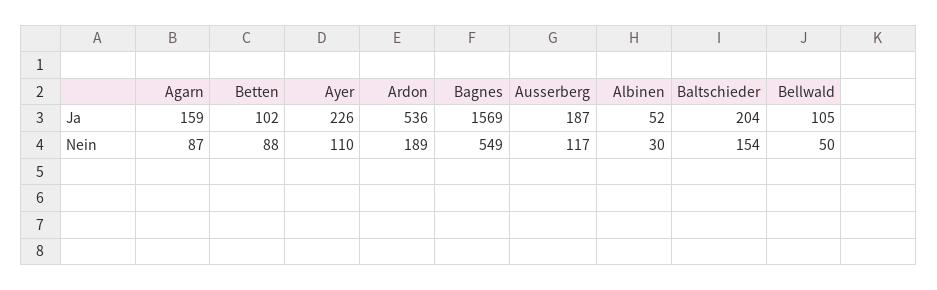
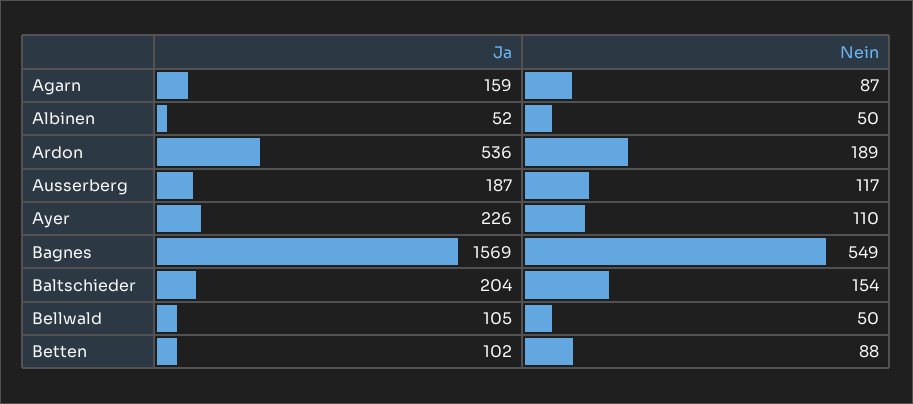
  {
    "Agarn": {
      "Ja": 159,
      "Nein": 87
    },
    "Betten": {
      "Ja": 102,
      "Nein": 88
    },
    "Ayer": {
      "Ja": 226,
      "Nein": 110
    },
    "Ardon": {
      "Ja": 536,
      "Nein": 189
    },
    "Bagnes": {
      "Ja": 1569,
      "Nein": 549
    },
    "Ausserberg": {
      "Ja": 187,
      "Nein": 117
    },
    "Albinen": {
      "Ja": 52,
-     "Nein": 30
+     "Nein": 50
    },
    "Baltschieder": {
      "Ja": 204,
      "Nein": 154
    },
    "Bellwald": {
      "Ja": 105,
      "Nein": 50
    }
  }

